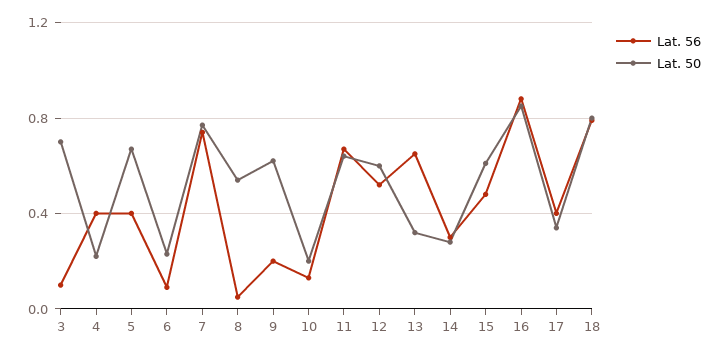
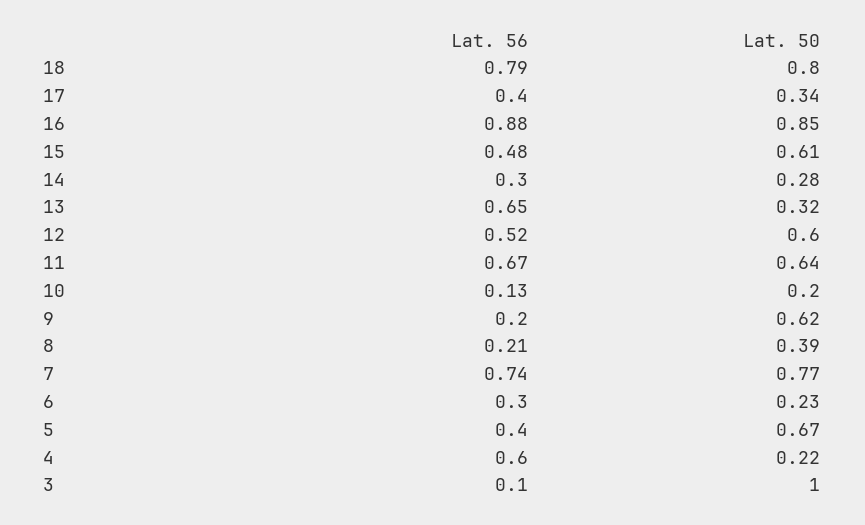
  {
    "Lat. 56": {
      "3": 0.1,
-     "4": 0.4,
+     "4": 0.6,
      "5": 0.4,
-     "6": 0.1,
+     "6": 0.3,
      "7": 0.74,
-     "8": 0.05,
+     "8": 0.21,
      "9": 0.2,
      "10": 0.13,
      "11": 0.67,
      "12": 0.52,
      "13": 0.65,
      "14": 0.3,
      "15": 0.48,
      "16": 0.88,
      "17": 0.4,
      "18": 0.79
    },
    "Lat. 50": {
-     "3": 0.7,
+     "3": 1,
      "4": 0.22,
      "5": 0.67,
      "6": 0.23,
      "7": 0.77,
-     "8": 0.55,
+     "8": 0.39,
      "9": 0.62,
      "10": 0.2,
      "11": 0.64,
      "12": 0.6,
      "13": 0.32,
      "14": 0.28,
      "15": 0.61,
      "16": 0.85,
      "17": 0.34,
      "18": 0.8
    }
  }

